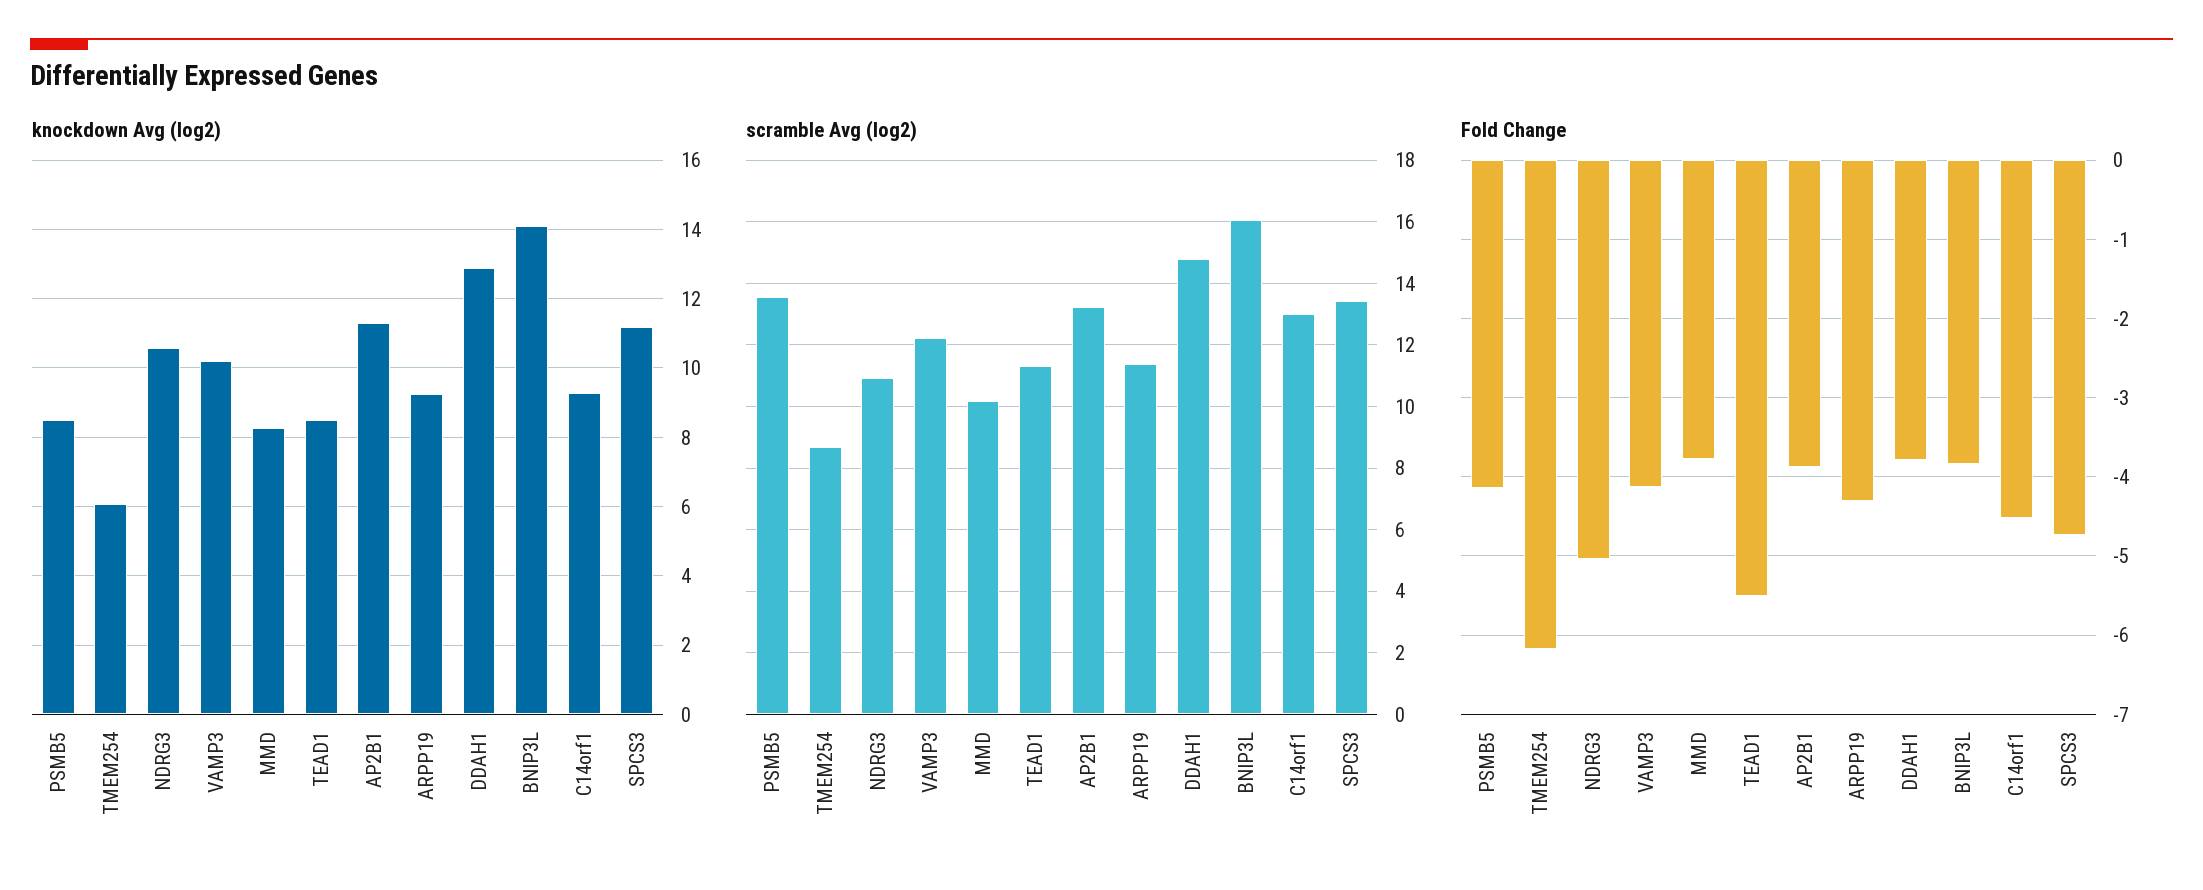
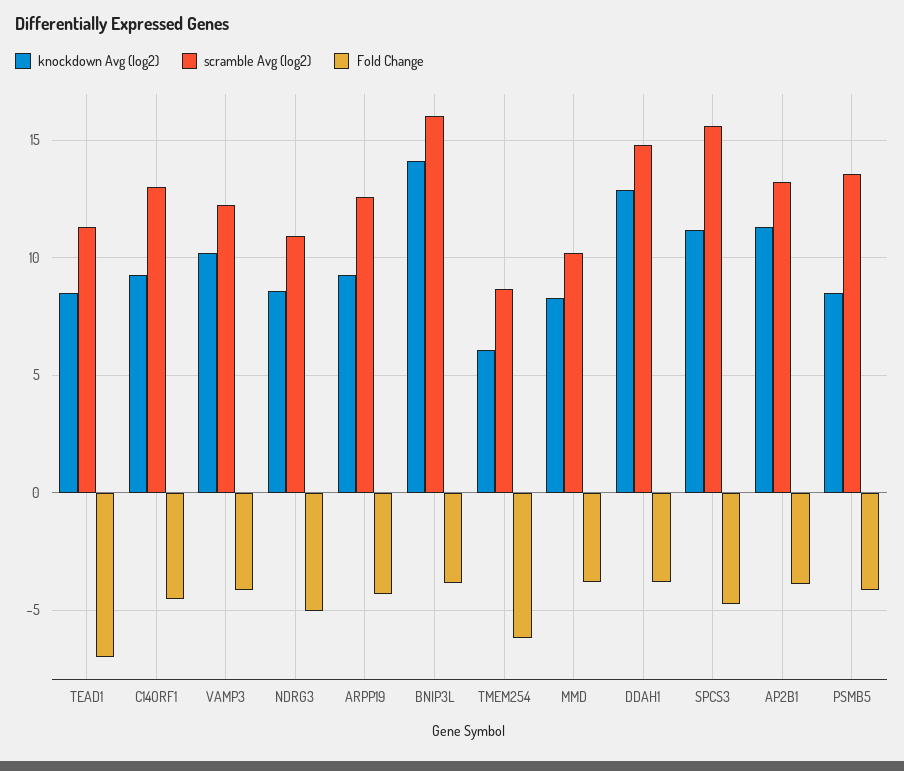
  {
    "knockdown Avg (log2)": {
      "PSMB5": 8.6,
      "TMEM254": 6,
-     "NDRG3": 10.6,
+     "NDRG3": 8.5,
      "VAMP3": 10.2,
      "MMD": 8.2,
      "TEAD1": 8.6,
      "AP2B1": 11.2,
      "ARPP19": 9.2,
      "DDAH1": 12.8,
      "BNIP3L": 14.2,
      "C14orf1": 9.2,
      "SPCS3": 11.2
    },
    "scramble Avg (log2)": {
      "PSMB5": 13.6,
      "TMEM254": 8.6,
      "NDRG3": 11,
      "VAMP3": 12.2,
      "MMD": 10.2,
      "TEAD1": 11.4,
      "AP2B1": 13.2,
-     "ARPP19": 11.4,
+     "ARPP19": 12.5,
      "DDAH1": 14.8,
      "BNIP3L": 16,
      "C14orf1": 13,
-     "SPCS3": 13.4
+     "SPCS3": 15.5
    },
    "Fold Change": {
      "PSMB5": -4.1,
      "TMEM254": -6.2,
      "NDRG3": -5,
      "VAMP3": -4.1,
      "MMD": -3.8,
-     "TEAD1": -5.5,
+     "TEAD1": -7,
      "AP2B1": -3.9,
      "ARPP19": -4.3,
      "DDAH1": -3.8,
      "BNIP3L": -3.8,
      "C14orf1": -4.5,
      "SPCS3": -4.7
    }
  }

